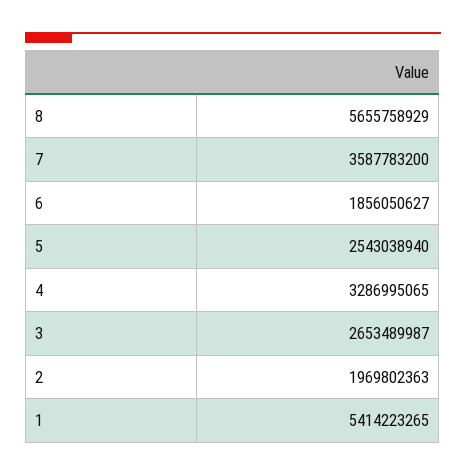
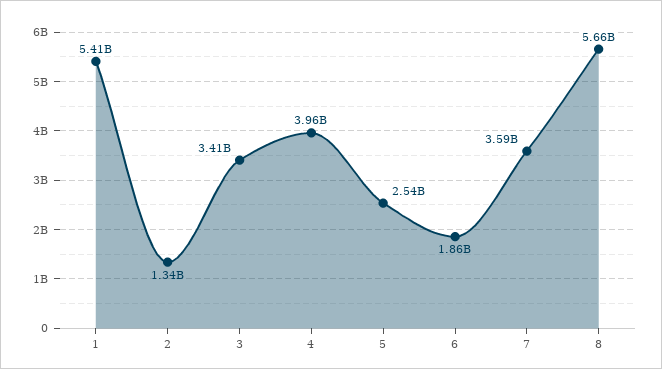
  {
    "8": 5655758929,
    "7": 3587783200,
    "6": 1856050627,
    "5": 2543038940,
-   "4": 3286995065,
+   "4": 3960000000,
-   "3": 2653489987,
+   "3": 3410000000,
-   "2": 1969802363,
+   "2": 1340000000,
    "1": 5414223265
  }

